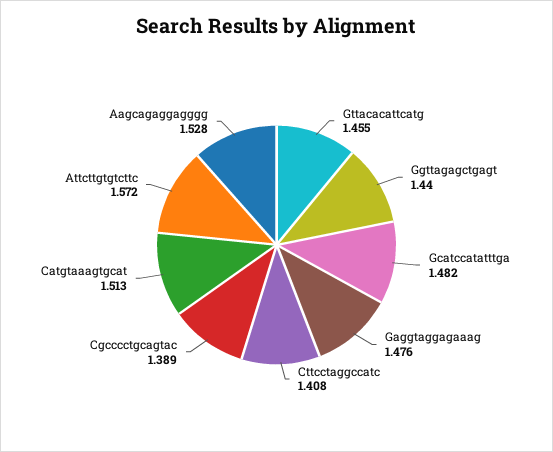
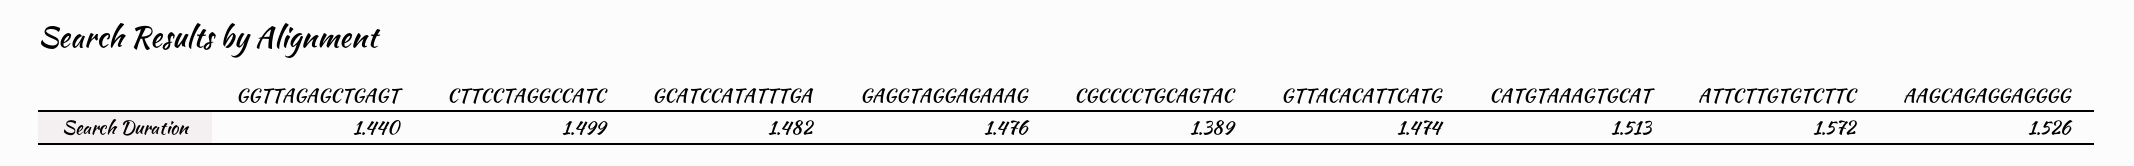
  {
-   "Gttacacattcatg": 1.455,
+   "Gttacacattcatg": 1.474,
    "Ggttagagctgagt": 1.44,
    "Gcatccatatttga": 1.482,
    "Gaggtaggagaaag": 1.476,
-   "Cttcctaggccatc": 1.408,
+   "Cttcctaggccatc": 1.499,
    "Cgcccctgcagtac": 1.389,
    "Catgtaaagtgcat": 1.513,
    "Attcttgtgtcttc": 1.572,
-   "Aagcagaggagggg": 1.528
+   "Aagcagaggagggg": 1.526
  }

